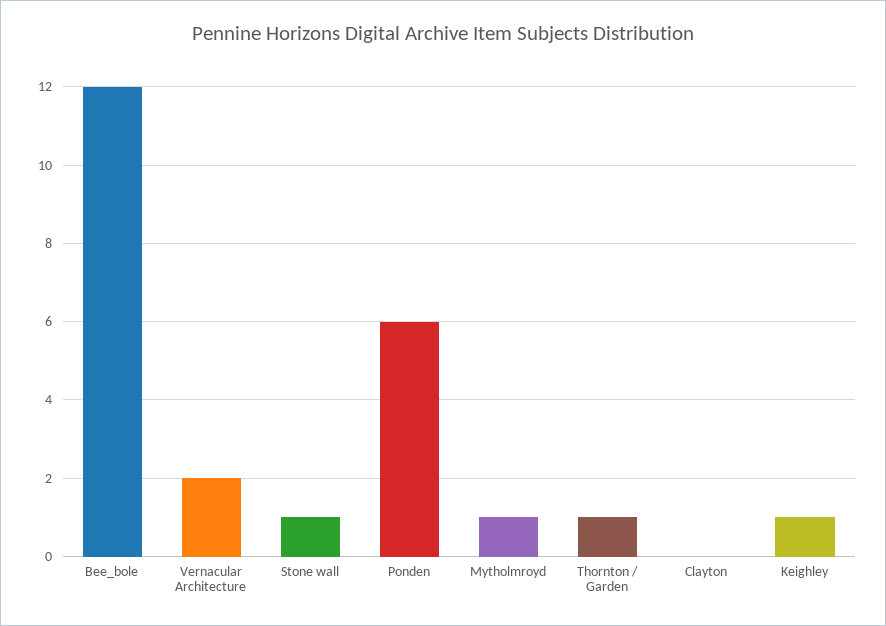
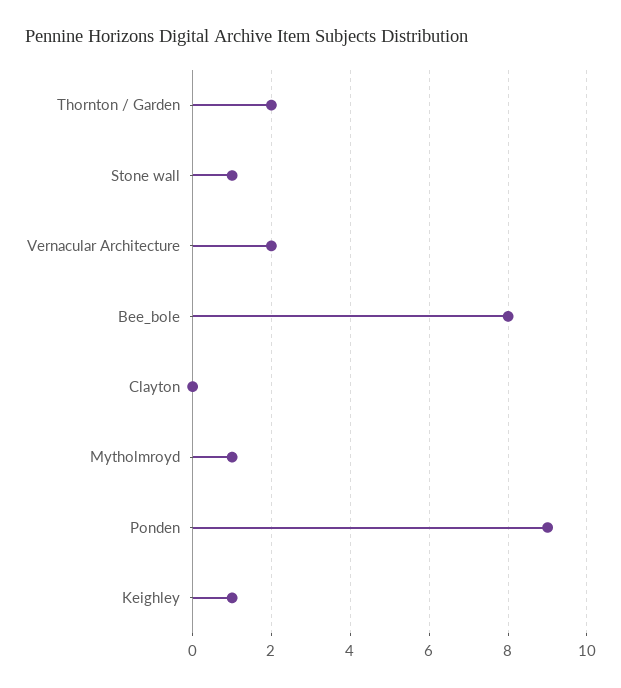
  {
-   "Bee_bole": 12,
+   "Bee_bole": 8,
    "Vernacular Architecture": 2,
    "Stone wall": 1,
-   "Ponden": 6,
+   "Ponden": 9,
    "Mytholmroyd": 1,
-   "Thornton / Garden": 1,
+   "Thornton / Garden": 2,
    "Clayton": 0,
    "Keighley": 1
  }

